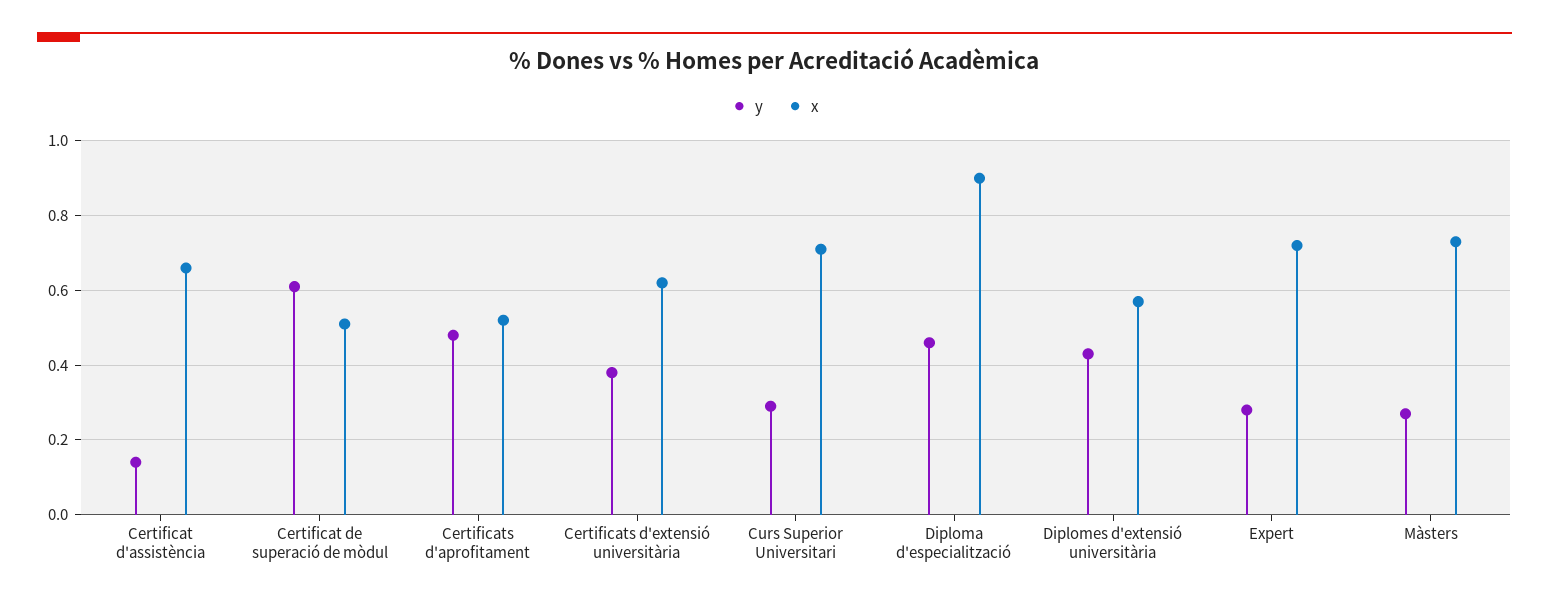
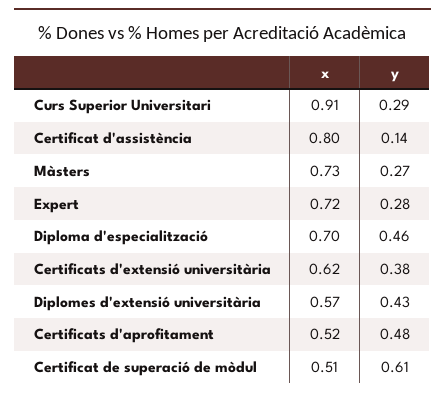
  {
    "y": {
      "Certificat d'assistència": 0.14,
      "Certificat de superació de mòdul": 0.61,
      "Certificats d'aprofitament": 0.48,
      "Certificats d'extensió universitària": 0.38,
      "Curs Superior Universitari": 0.29,
      "Diploma d'especialització": 0.46,
      "Diplomes d'extensió universitària": 0.43,
      "Expert": 0.28,
      "Màsters": 0.27
    },
    "x": {
-     "Certificat d'assistència": 0.65,
+     "Certificat d'assistència": 0.8,
      "Certificat de superació de mòdul": 0.51,
      "Certificats d'aprofitament": 0.52,
      "Certificats d'extensió universitària": 0.62,
-     "Curs Superior Universitari": 0.7,
+     "Curs Superior Universitari": 0.91,
-     "Diploma d'especialització": 0.9,
+     "Diploma d'especialització": 0.7,
      "Diplomes d'extensió universitària": 0.57,
      "Expert": 0.72,
      "Màsters": 0.73
    }
  }

